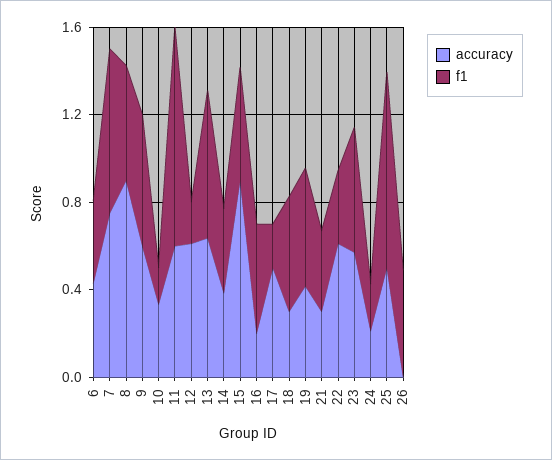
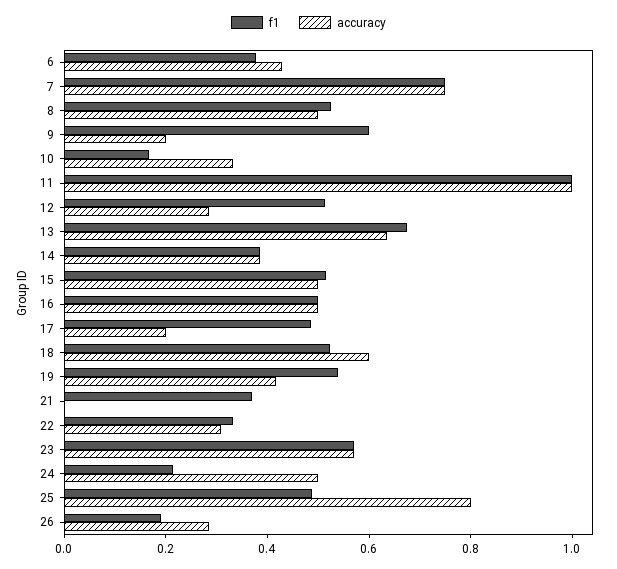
  {
    "accuracy": {
      "6": 0.45,
      "7": 0.75,
-     "8": 0.9,
+     "8": 0.5,
-     "9": 0.6,
+     "9": 0.2,
      "10": 0.35,
-     "11": 0.6,
+     "11": 1,
-     "12": 0.6,
+     "12": 0.3,
      "13": 0.65,
      "14": 0.4,
-     "15": 0.9,
+     "15": 0.5,
-     "16": 0.2,
+     "16": 0.5,
-     "17": 0.5,
+     "17": 0.2,
-     "18": 0.3,
+     "18": 0.6,
      "19": 0.4,
-     "21": 0.3,
+     "21": 0,
-     "22": 0.6,
+     "22": 0.3,
      "23": 0.55,
-     "24": 0.2,
+     "24": 0.5,
-     "25": 0.5,
+     "25": 0.8,
-     "26": 0
+     "26": 0.3
    },
    "f1": {
      "6": 0.4,
      "7": 0.75,
      "8": 0.55,
      "9": 0.6,
      "10": 0.15,
      "11": 1,
-     "12": 0.2,
+     "12": 0.5,
      "13": 0.65,
      "14": 0.4,
      "15": 0.5,
      "16": 0.5,
-     "17": 0.2,
+     "17": 0.5,
      "18": 0.5,
      "19": 0.55,
      "21": 0.35,
      "22": 0.35,
      "23": 0.55,
      "24": 0.2,
-     "25": 0.9,
+     "25": 0.5,
-     "26": 0.5
+     "26": 0.2
    }
  }

